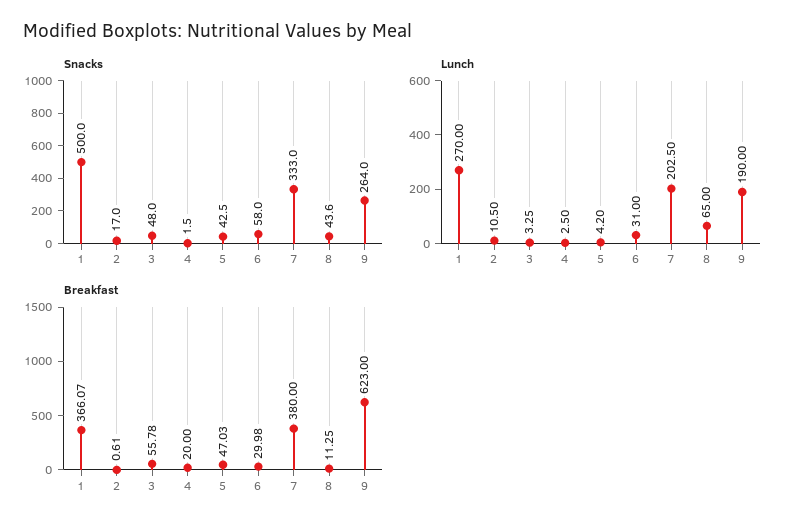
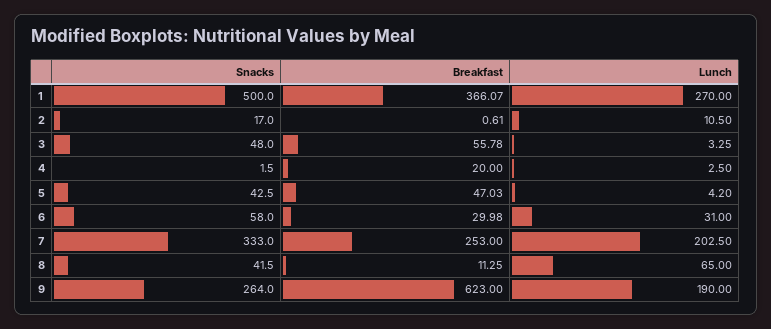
  {
    "Snacks": {
      "1": 500,
      "2": 17,
      "3": 48,
      "4": 1.5,
      "5": 42.5,
      "6": 58,
      "7": 333,
-     "8": 43.6,
+     "8": 41.5,
      "9": 264
    },
    "Lunch": {
      "1": 270,
      "2": 10.5,
      "3": 3.25,
      "4": 2.5,
      "5": 4.2,
      "6": 31,
      "7": 202.5,
      "8": 65,
      "9": 190
    },
    "Breakfast": {
      "1": 366.07,
      "2": 0.61,
      "3": 55.78,
      "4": 20,
      "5": 47.03,
      "6": 29.98,
-     "7": 380,
+     "7": 253,
      "8": 11.25,
      "9": 623
    }
  }

